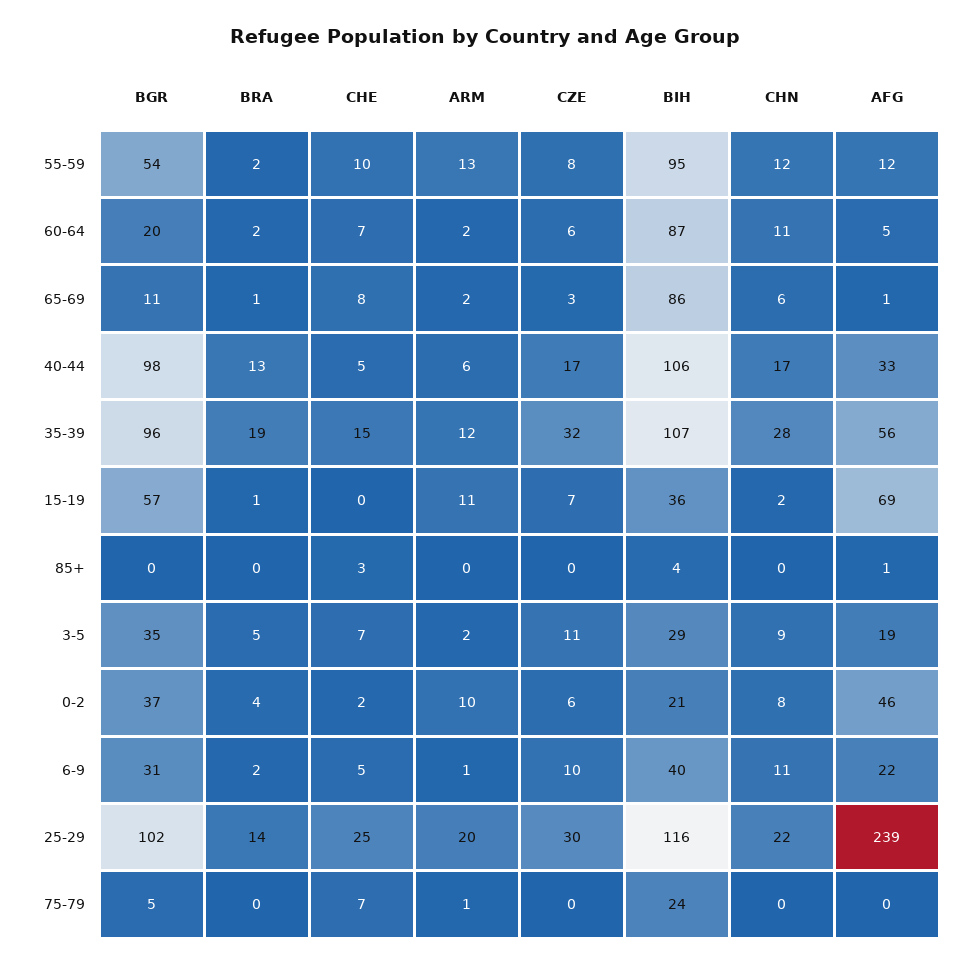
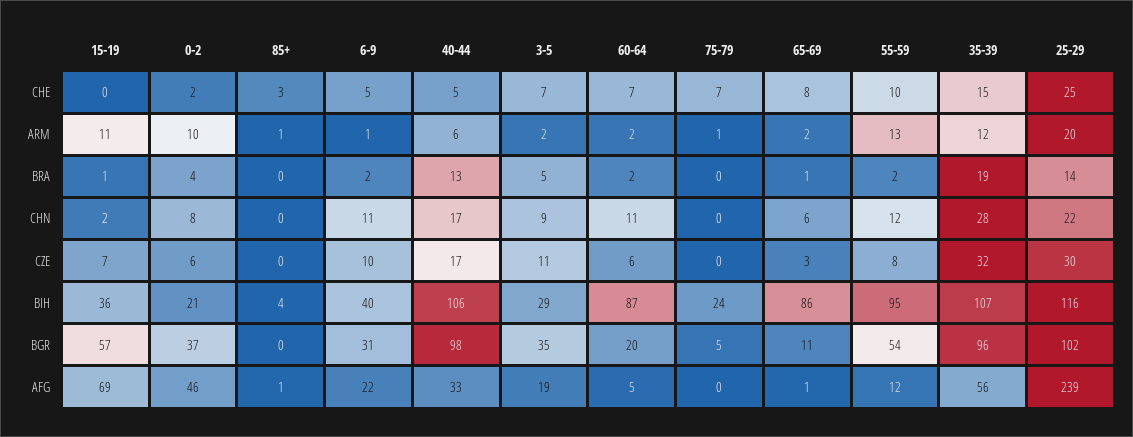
  {
    "BGR": {
      "55-59": 54,
      "60-64": 20,
      "65-69": 11,
      "40-44": 98,
      "35-39": 96,
      "15-19": 57,
      "85+": 0,
      "3-5": 35,
      "0-2": 37,
      "6-9": 31,
      "25-29": 102,
      "75-79": 5
    },
    "BRA": {
      "55-59": 2,
      "60-64": 2,
      "65-69": 1,
      "40-44": 13,
      "35-39": 19,
      "15-19": 1,
      "85+": 0,
      "3-5": 5,
      "0-2": 4,
      "6-9": 2,
      "25-29": 14,
      "75-79": 0
    },
    "CHE": {
      "55-59": 10,
      "60-64": 7,
      "65-69": 8,
      "40-44": 5,
      "35-39": 15,
      "15-19": 0,
      "85+": 3,
      "3-5": 7,
      "0-2": 2,
      "6-9": 5,
      "25-29": 25,
      "75-79": 7
    },
    "ARM": {
      "55-59": 13,
      "60-64": 2,
      "65-69": 2,
      "40-44": 6,
      "35-39": 12,
      "15-19": 11,
-     "85+": 0,
+     "85+": 1,
      "3-5": 2,
      "0-2": 10,
      "6-9": 1,
      "25-29": 20,
      "75-79": 1
    },
    "CZE": {
      "55-59": 8,
      "60-64": 6,
      "65-69": 3,
      "40-44": 17,
      "35-39": 32,
      "15-19": 7,
      "85+": 0,
      "3-5": 11,
      "0-2": 6,
      "6-9": 10,
      "25-29": 30,
      "75-79": 0
    },
    "BIH": {
      "55-59": 95,
      "60-64": 87,
      "65-69": 86,
      "40-44": 106,
      "35-39": 107,
      "15-19": 36,
      "85+": 4,
      "3-5": 29,
      "0-2": 21,
      "6-9": 40,
      "25-29": 116,
      "75-79": 24
    },
    "CHN": {
      "55-59": 12,
      "60-64": 11,
      "65-69": 6,
      "40-44": 17,
      "35-39": 28,
      "15-19": 2,
      "85+": 0,
      "3-5": 9,
      "0-2": 8,
      "6-9": 11,
      "25-29": 22,
      "75-79": 0
    },
    "AFG": {
      "55-59": 12,
      "60-64": 5,
      "65-69": 1,
      "40-44": 33,
      "35-39": 56,
      "15-19": 69,
      "85+": 1,
      "3-5": 19,
      "0-2": 46,
      "6-9": 22,
      "25-29": 239,
      "75-79": 0
    }
  }

